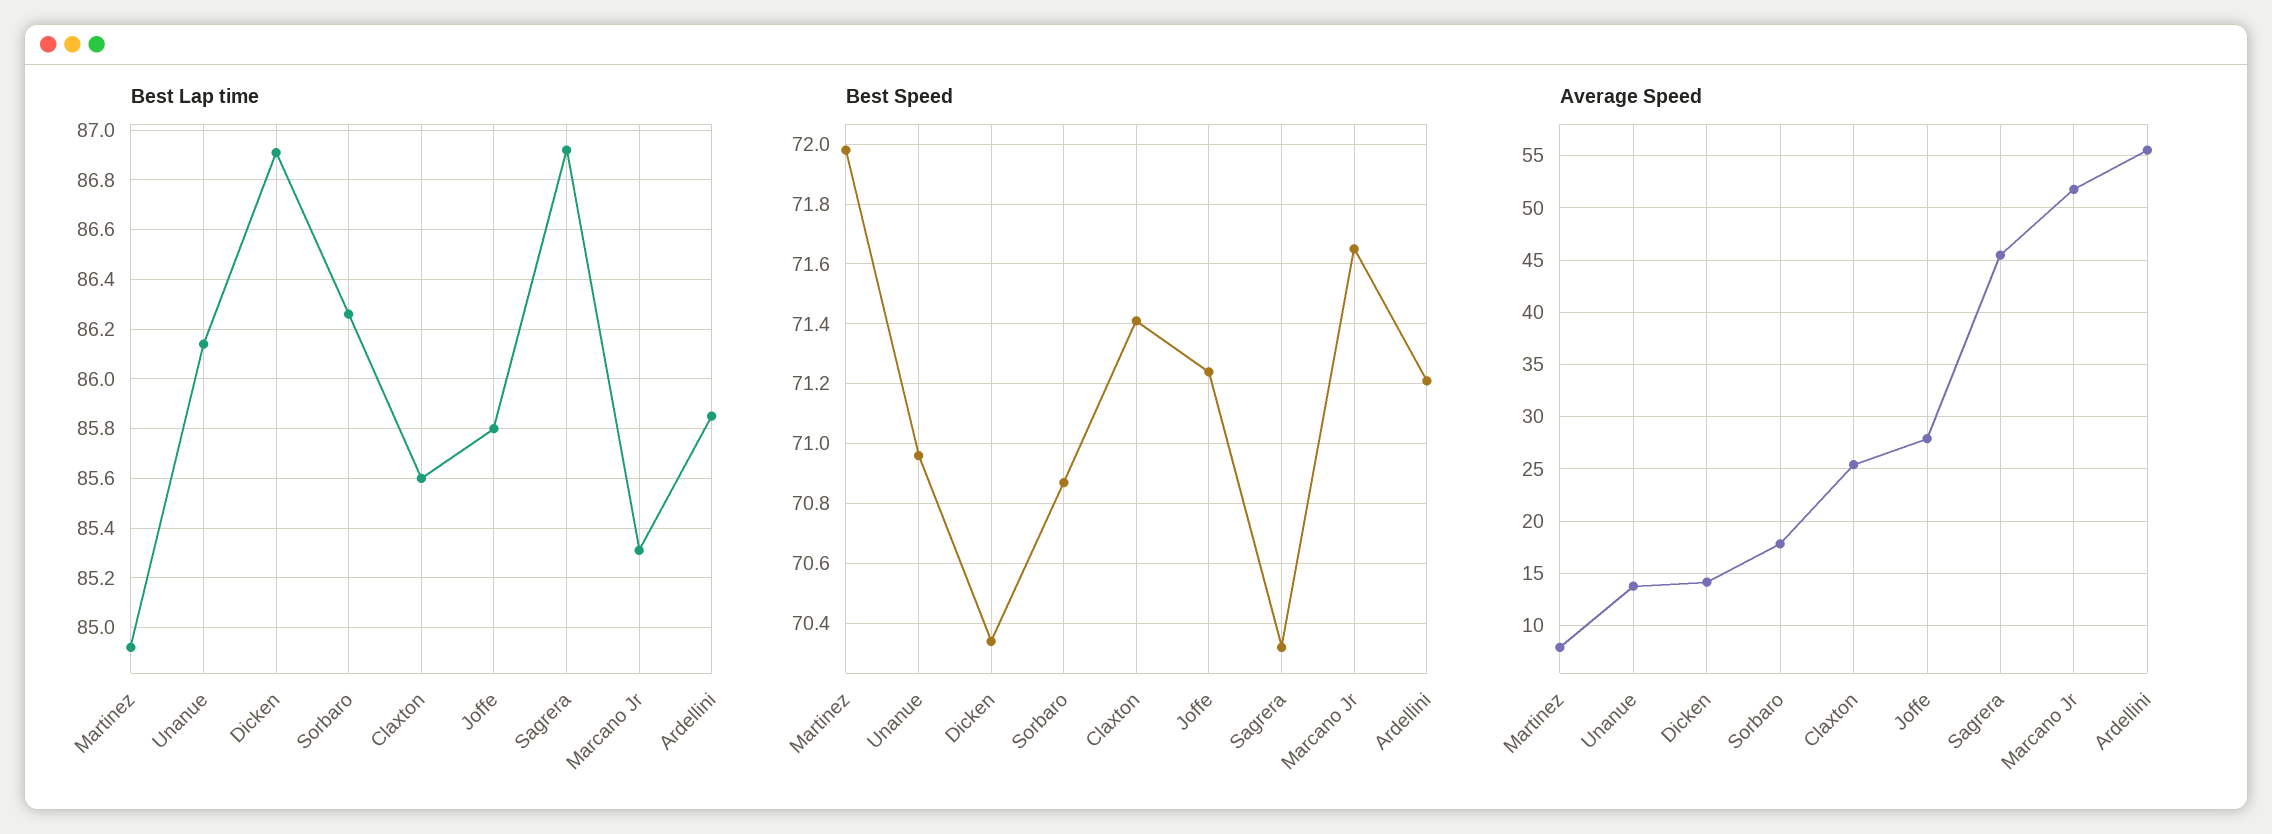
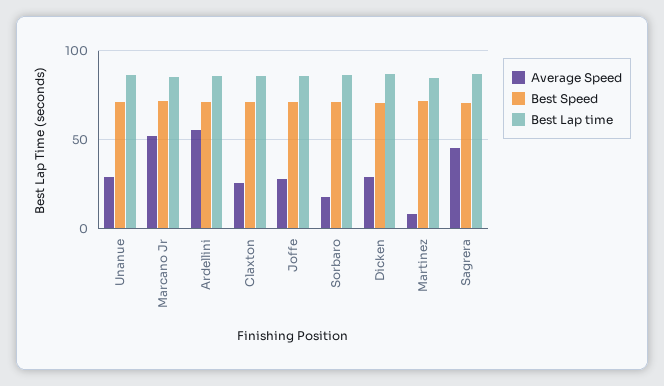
  {
    "Best Lap time": {
      "Martinez": 84.9,
      "Unanue": 86.15,
      "Dicken": 86.9,
      "Sorbaro": 86.25,
      "Claxton": 85.6,
      "Joffe": 85.8,
      "Sagrera": 86.9,
      "Marcano Jr": 85.3,
      "Ardellini": 85.85
    },
    "Best Speed": {
      "Martinez": 72,
      "Unanue": 70.95,
      "Dicken": 70.35,
      "Sorbaro": 70.85,
      "Claxton": 71.4,
      "Joffe": 71.25,
      "Sagrera": 70.3,
      "Marcano Jr": 71.65,
      "Ardellini": 71.2
    },
    "Average Speed": {
      "Martinez": 8,
-     "Unanue": 14,
+     "Unanue": 30,
-     "Dicken": 14,
+     "Dicken": 30,
      "Sorbaro": 18,
      "Claxton": 25,
      "Joffe": 28,
      "Sagrera": 45,
      "Marcano Jr": 52,
      "Ardellini": 56
    }
  }

